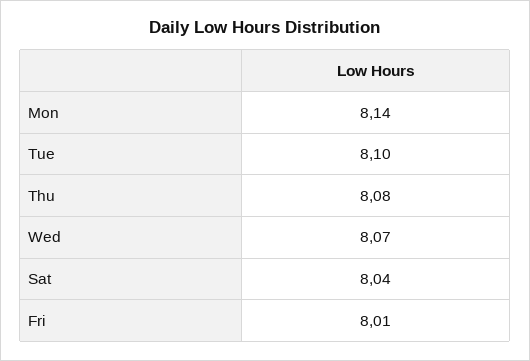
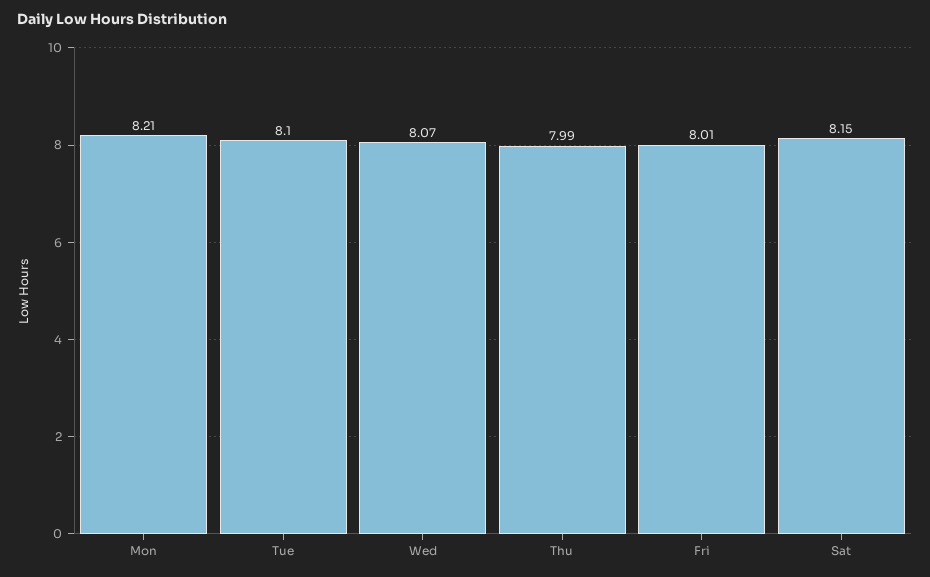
  {
-   "Mon": 8.14,
+   "Mon": 8.21,
    "Tue": 8.1,
-   "Thu": 8.08,
+   "Thu": 7.99,
    "Wed": 8.07,
-   "Sat": 8.04,
+   "Sat": 8.15,
    "Fri": 8.01
  }

